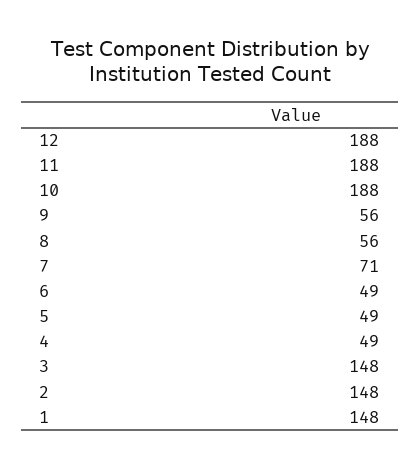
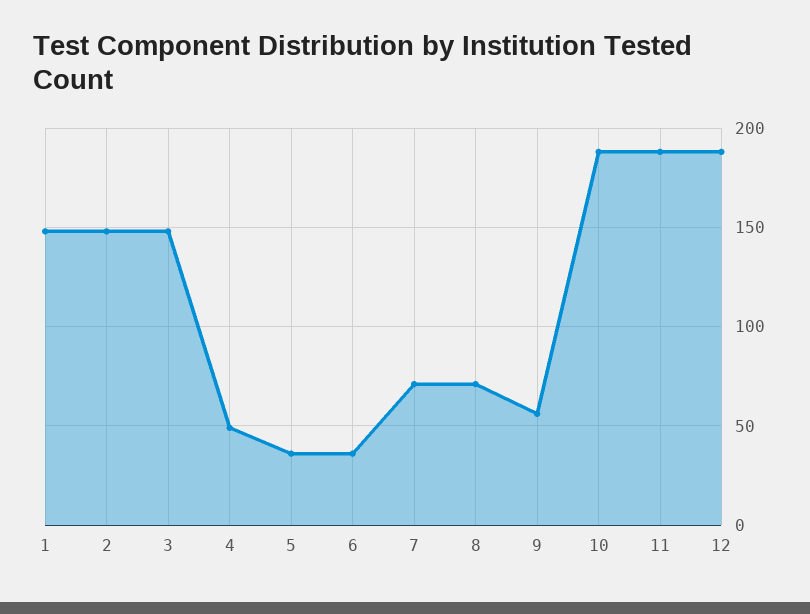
  {
    "12": 188,
    "11": 188,
    "10": 188,
    "9": 56,
-   "8": 56,
+   "8": 70,
    "7": 71,
-   "6": 49,
+   "6": 35,
-   "5": 49,
+   "5": 35,
    "4": 49,
    "3": 148,
    "2": 148,
    "1": 148
  }

